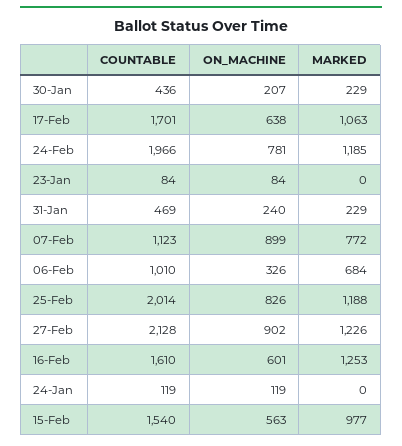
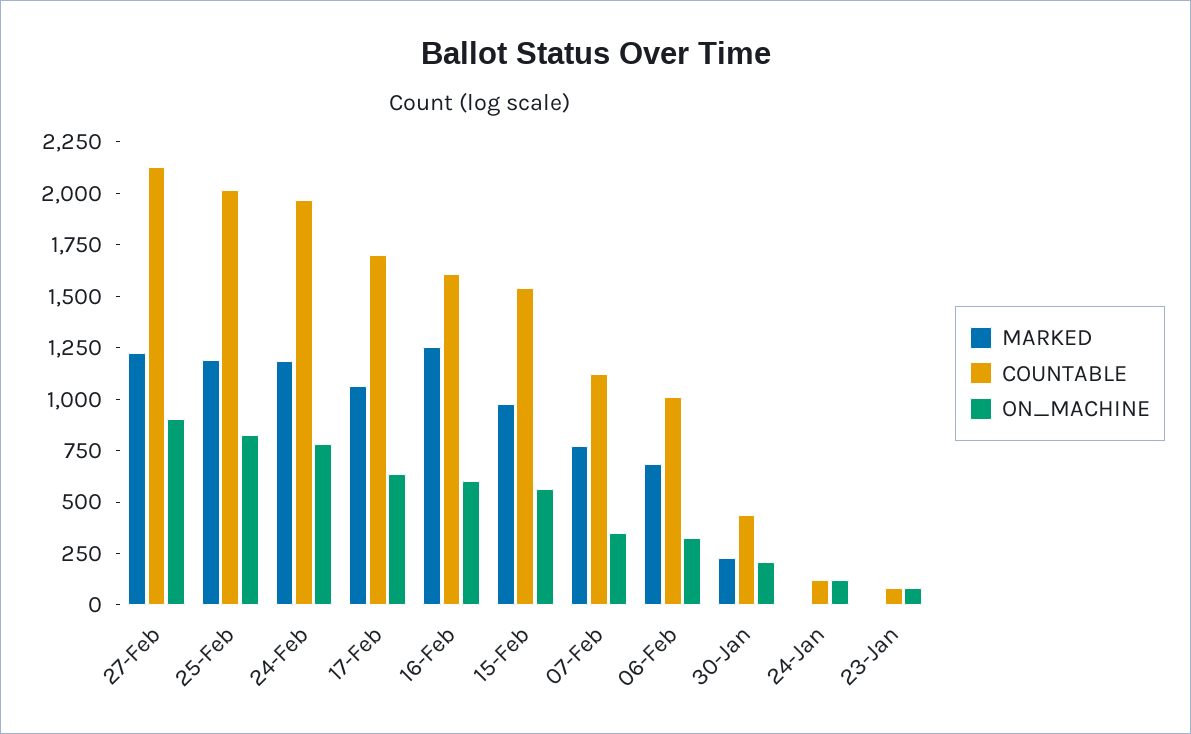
  {
    "COUNTABLE": {
      "30-Jan": 436,
      "17-Feb": 1701,
      "24-Feb": 1966,
      "23-Jan": 84,
-     "31-Jan": 469,
      "07-Feb": 1123,
      "06-Feb": 1010,
      "25-Feb": 2014,
      "27-Feb": 2128,
      "16-Feb": 1610,
      "24-Jan": 119,
      "15-Feb": 1540
    },
    "ON_MACHINE": {
      "30-Jan": 207,
      "17-Feb": 638,
      "24-Feb": 781,
      "23-Jan": 84,
-     "31-Jan": 240,
-     "07-Feb": 899,
+     "07-Feb": 350,
      "06-Feb": 326,
      "25-Feb": 826,
      "27-Feb": 902,
      "16-Feb": 601,
      "24-Jan": 119,
      "15-Feb": 563
    },
    "MARKED": {
      "30-Jan": 229,
      "17-Feb": 1063,
      "24-Feb": 1185,
      "23-Jan": 0,
-     "31-Jan": 229,
      "07-Feb": 772,
      "06-Feb": 684,
      "25-Feb": 1188,
      "27-Feb": 1226,
      "16-Feb": 1253,
      "24-Jan": 0,
      "15-Feb": 977
    }
  }

